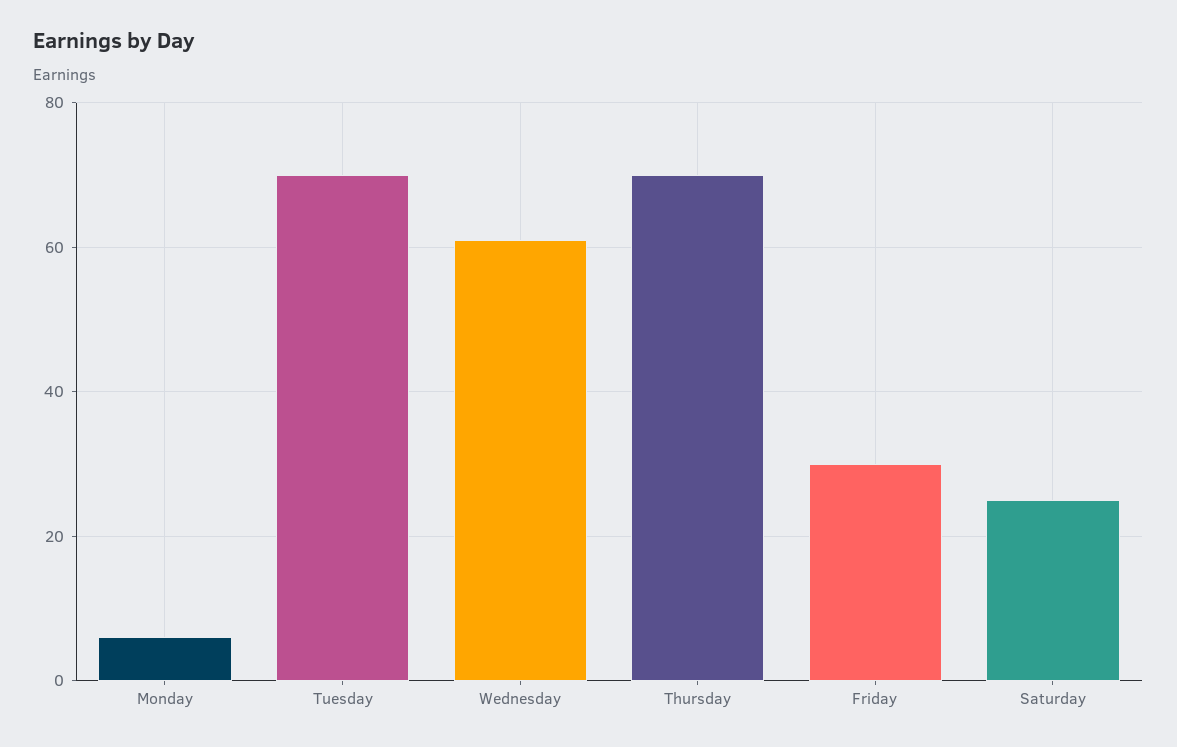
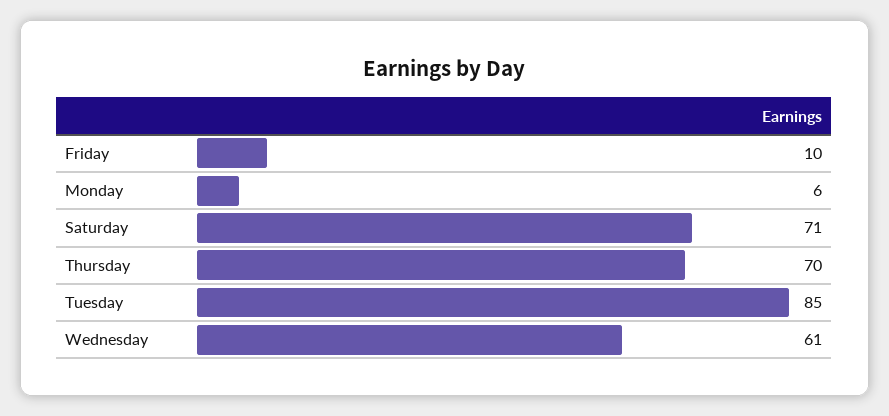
  {
    "Monday": 6,
-   "Tuesday": 70,
+   "Tuesday": 85,
    "Wednesday": 61,
    "Thursday": 70,
-   "Friday": 30,
+   "Friday": 10,
-   "Saturday": 25
+   "Saturday": 71
  }

